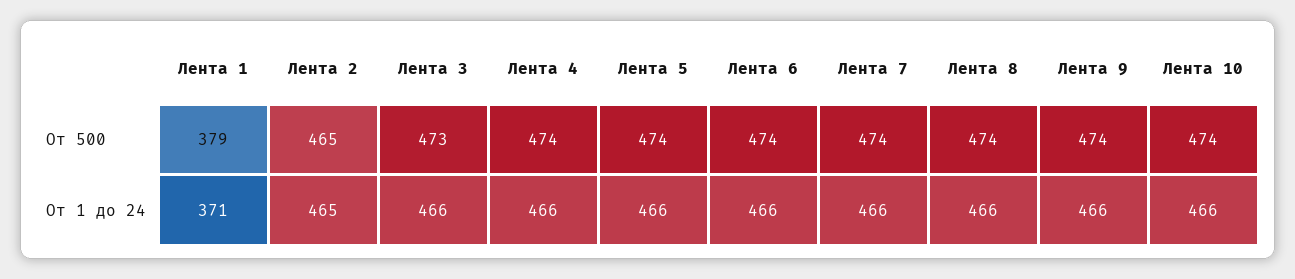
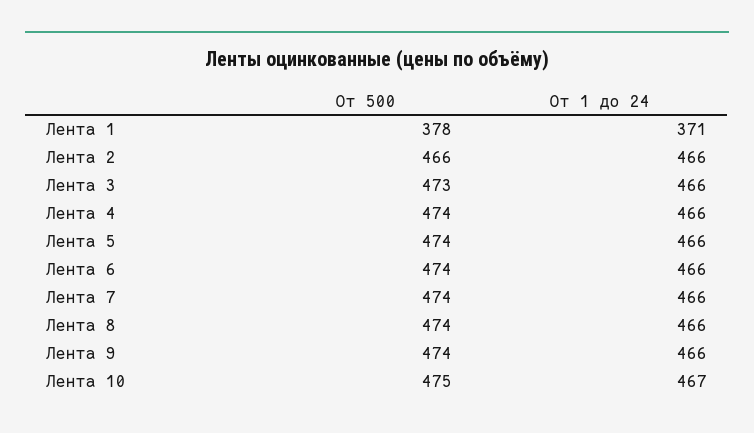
  {
    "Лента 1": {
-     "От 500": 379,
+     "От 500": 378,
      "От 1 до 24": 371
    },
    "Лента 2": {
-     "От 500": 465,
+     "От 500": 466,
-     "От 1 до 24": 465
+     "От 1 до 24": 466
    },
    "Лента 3": {
      "От 500": 473,
      "От 1 до 24": 466
    },
    "Лента 4": {
      "От 500": 474,
      "От 1 до 24": 466
    },
    "Лента 5": {
      "От 500": 474,
      "От 1 до 24": 466
    },
    "Лента 6": {
      "От 500": 474,
      "От 1 до 24": 466
    },
    "Лента 7": {
      "От 500": 474,
      "От 1 до 24": 466
    },
    "Лента 8": {
      "От 500": 474,
      "От 1 до 24": 466
    },
    "Лента 9": {
      "От 500": 474,
      "От 1 до 24": 466
    },
    "Лента 10": {
-     "От 500": 474,
+     "От 500": 475,
-     "От 1 до 24": 466
+     "От 1 до 24": 467
    }
  }

